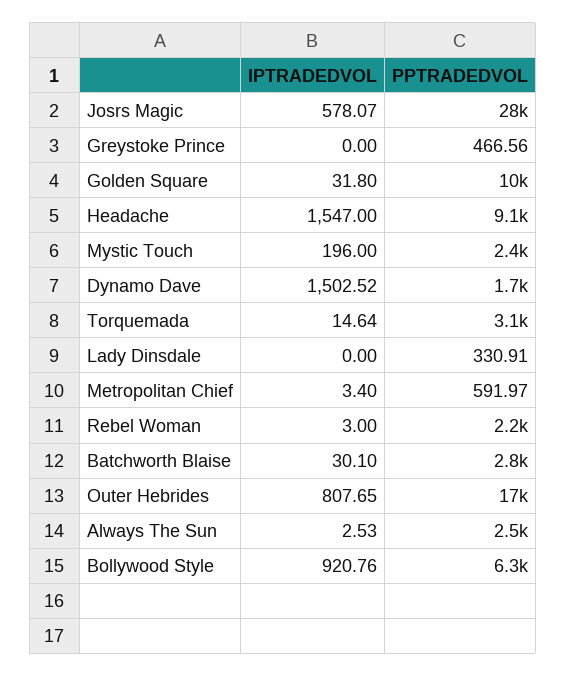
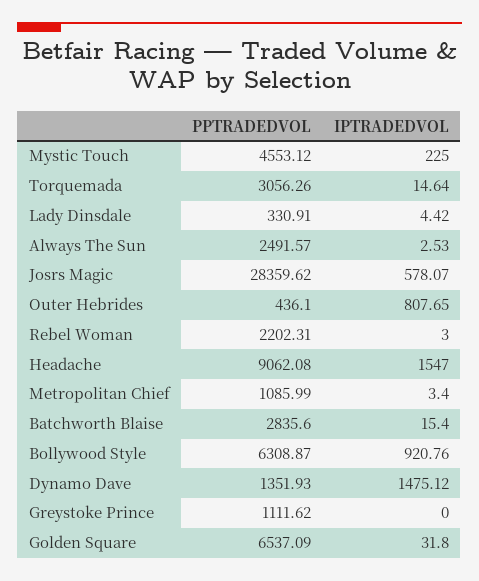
  {
    "IPTRADEDVOL": {
      "Josrs Magic": 578.07,
      "Greystoke Prince": 0,
      "Golden Square": 31.8,
      "Headache": 1547,
-     "Mystic Touch": 196,
+     "Mystic Touch": 225,
-     "Dynamo Dave": 1502.52,
+     "Dynamo Dave": 1475.12,
      "Torquemada": 14.64,
-     "Lady Dinsdale": 0,
+     "Lady Dinsdale": 4.42,
      "Metropolitan Chief": 3.4,
      "Rebel Woman": 3,
-     "Batchworth Blaise": 30.1,
+     "Batchworth Blaise": 15.4,
      "Outer Hebrides": 807.65,
      "Always The Sun": 2.53,
      "Bollywood Style": 920.76
    },
    "PPTRADEDVOL": {
      "Josrs Magic": 28359.62,
-     "Greystoke Prince": 466.56,
+     "Greystoke Prince": 1111.62,
-     "Golden Square": 10000,
+     "Golden Square": 6537.09,
      "Headache": 9062.08,
-     "Mystic Touch": 2400,
+     "Mystic Touch": 4553.12,
-     "Dynamo Dave": 1700,
+     "Dynamo Dave": 1351.93,
      "Torquemada": 3056.26,
      "Lady Dinsdale": 330.91,
-     "Metropolitan Chief": 591.97,
+     "Metropolitan Chief": 1085.99,
      "Rebel Woman": 2202.31,
      "Batchworth Blaise": 2835.6,
-     "Outer Hebrides": 17000,
+     "Outer Hebrides": 436.1,
      "Always The Sun": 2491.57,
      "Bollywood Style": 6308.87
    }
  }

